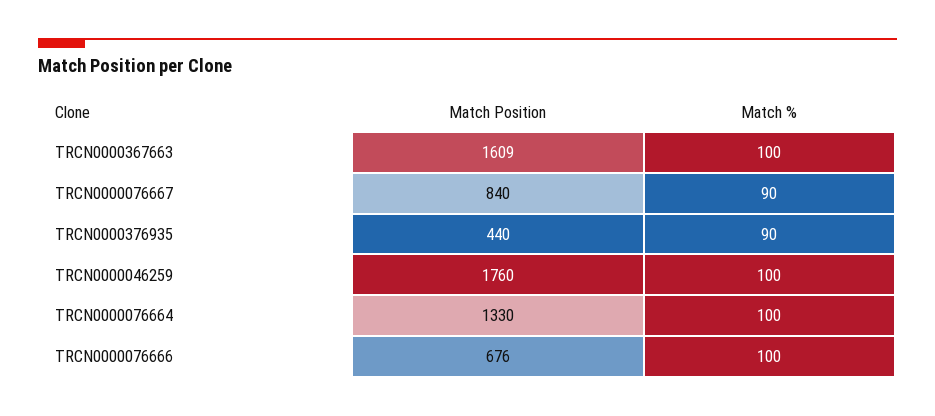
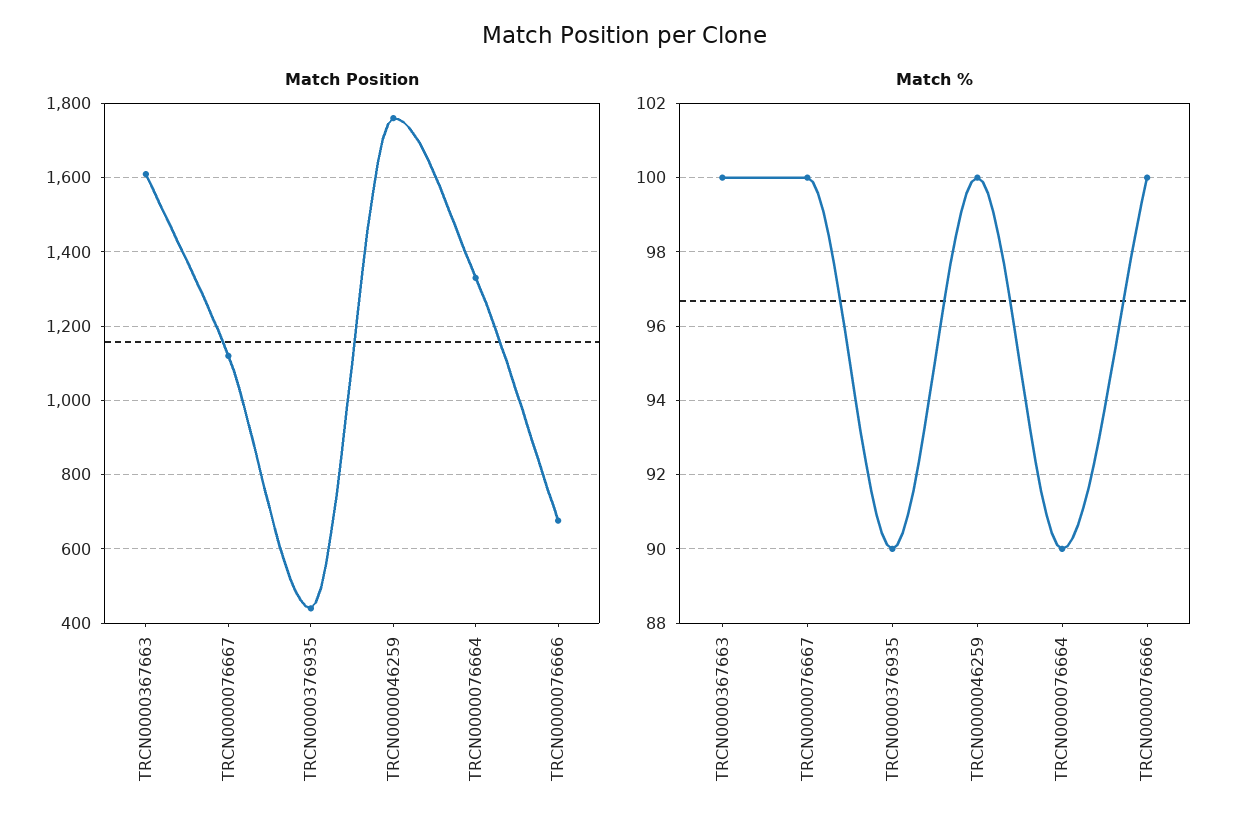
  {
    "Match Position": {
      "TRCN0000367663": 1609,
-     "TRCN0000076667": 840,
+     "TRCN0000076667": 1120,
      "TRCN0000376935": 440,
      "TRCN0000046259": 1760,
      "TRCN0000076664": 1330,
      "TRCN0000076666": 676
    },
    "Match %": {
      "TRCN0000367663": 100,
-     "TRCN0000076667": 90,
+     "TRCN0000076667": 100,
      "TRCN0000376935": 90,
      "TRCN0000046259": 100,
-     "TRCN0000076664": 100,
+     "TRCN0000076664": 90,
      "TRCN0000076666": 100
    }
  }

